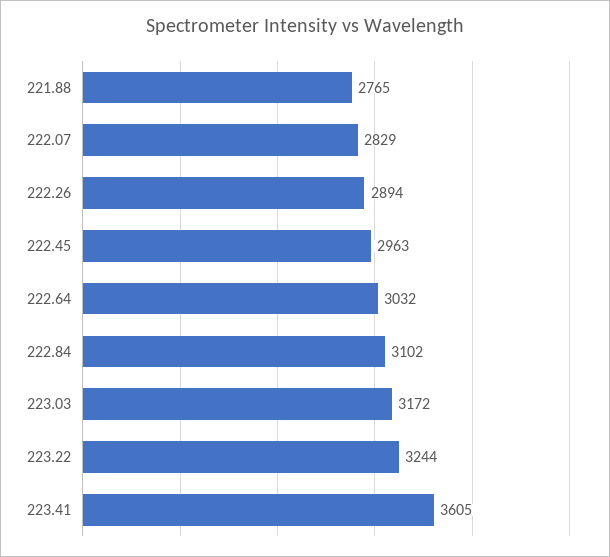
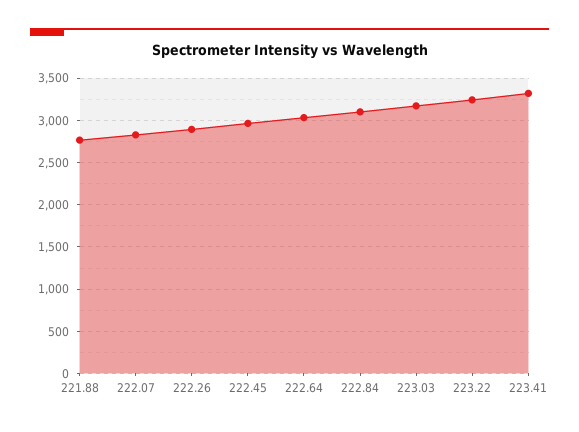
  {
    "221.88": 2765,
    "222.07": 2829,
    "222.26": 2894,
    "222.45": 2963,
    "222.64": 3032,
    "222.84": 3102,
    "223.03": 3172,
    "223.22": 3244,
-   "223.41": 3605
+   "223.41": 3300
  }

